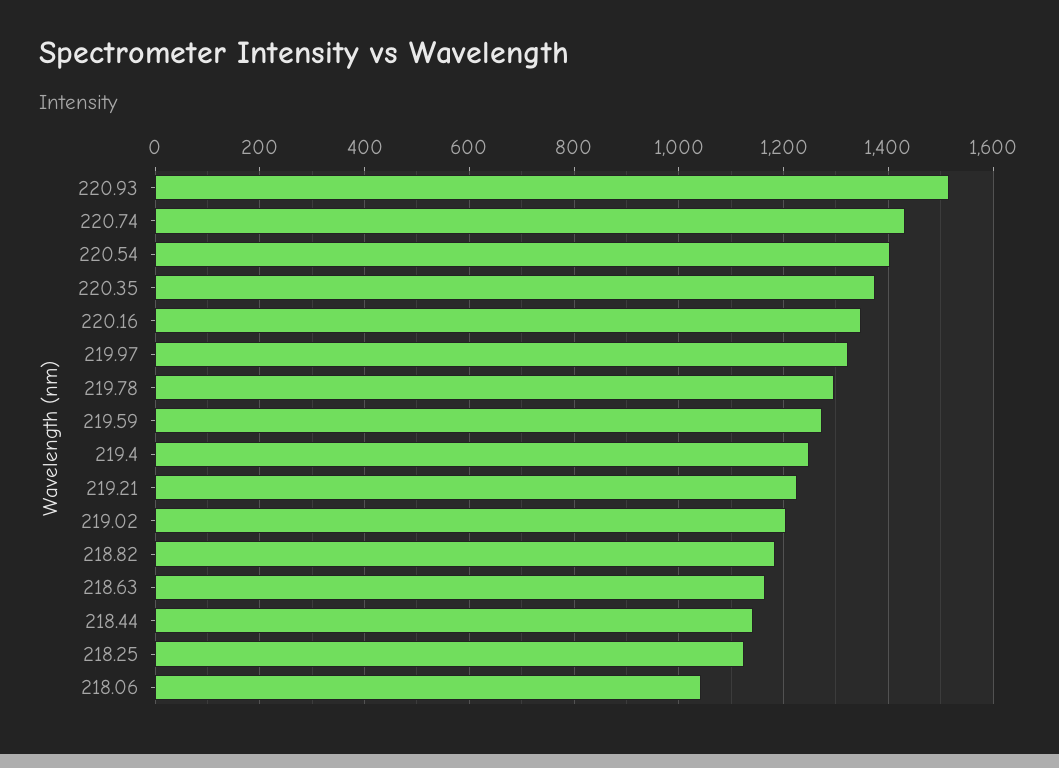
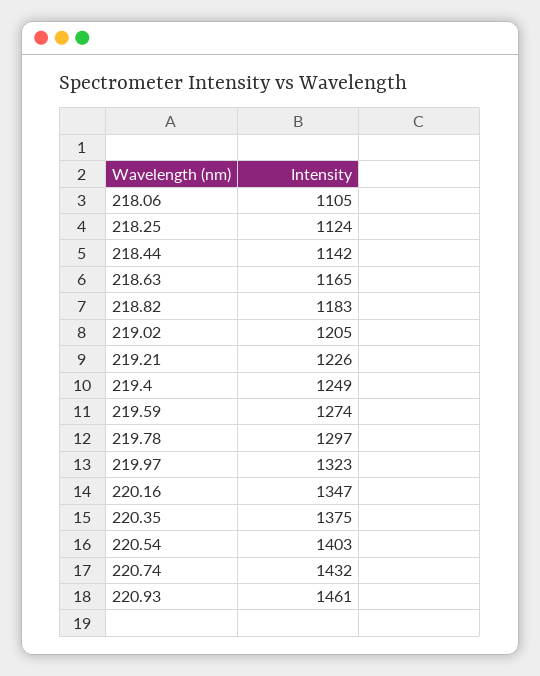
  {
-   "220.93": 1520,
+   "220.93": 1461,
    "220.74": 1432,
    "220.54": 1403,
    "220.35": 1375,
    "220.16": 1347,
    "219.97": 1323,
    "219.78": 1297,
    "219.59": 1274,
    "219.4": 1249,
    "219.21": 1226,
    "219.02": 1205,
    "218.82": 1183,
    "218.63": 1165,
    "218.44": 1142,
    "218.25": 1124,
-   "218.06": 1040
+   "218.06": 1105
  }

